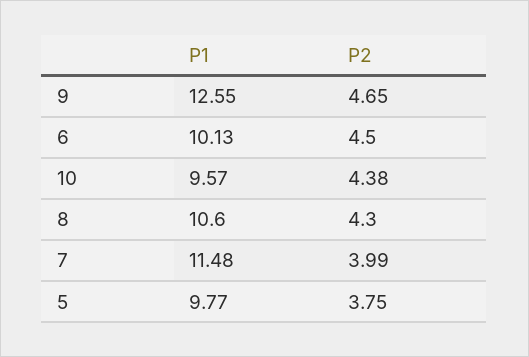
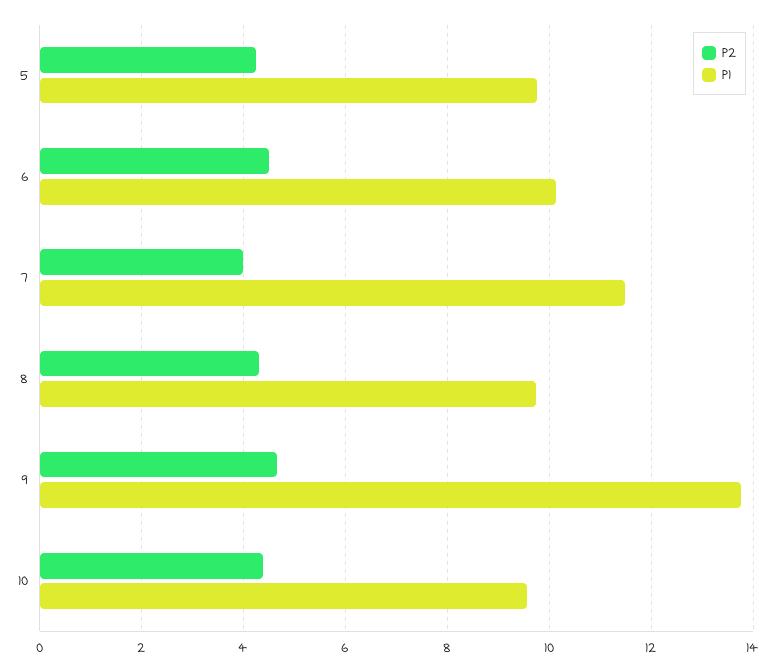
  {
    "P1": {
-     "9": 12.55,
+     "9": 13.8,
      "6": 10.13,
      "10": 9.57,
-     "8": 10.6,
+     "8": 9.8,
      "7": 11.48,
      "5": 9.77
    },
    "P2": {
      "9": 4.65,
      "6": 4.5,
      "10": 4.38,
      "8": 4.3,
      "7": 3.99,
-     "5": 3.75
+     "5": 4.2
    }
  }

